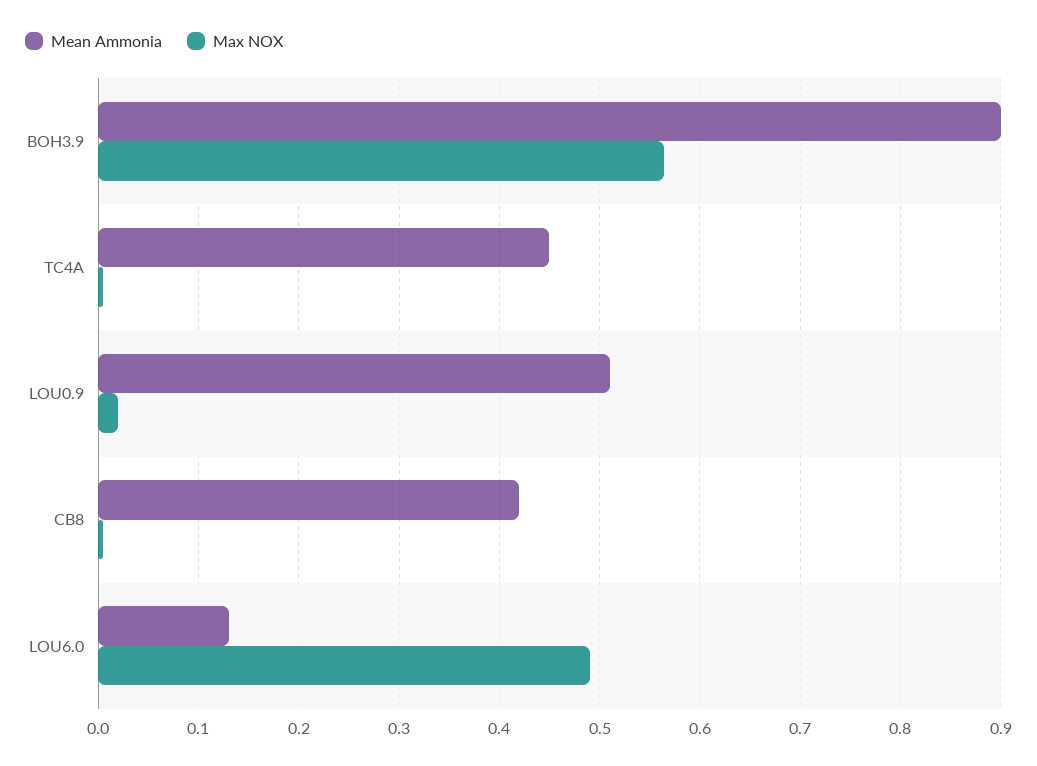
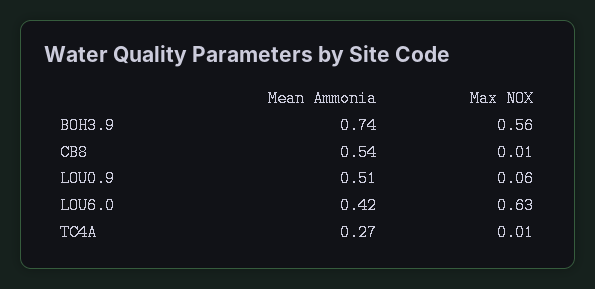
  {
    "Mean Ammonia": {
-     "BOH3.9": 0.9,
+     "BOH3.9": 0.74,
-     "TC4A": 0.45,
+     "TC4A": 0.27,
      "LOU0.9": 0.51,
-     "CB8": 0.42,
+     "CB8": 0.54,
-     "LOU6.0": 0.13
+     "LOU6.0": 0.42
    },
    "Max NOX": {
      "BOH3.9": 0.56,
      "TC4A": 0.01,
-     "LOU0.9": 0.02,
+     "LOU0.9": 0.06,
      "CB8": 0.01,
-     "LOU6.0": 0.49
+     "LOU6.0": 0.63
    }
  }

